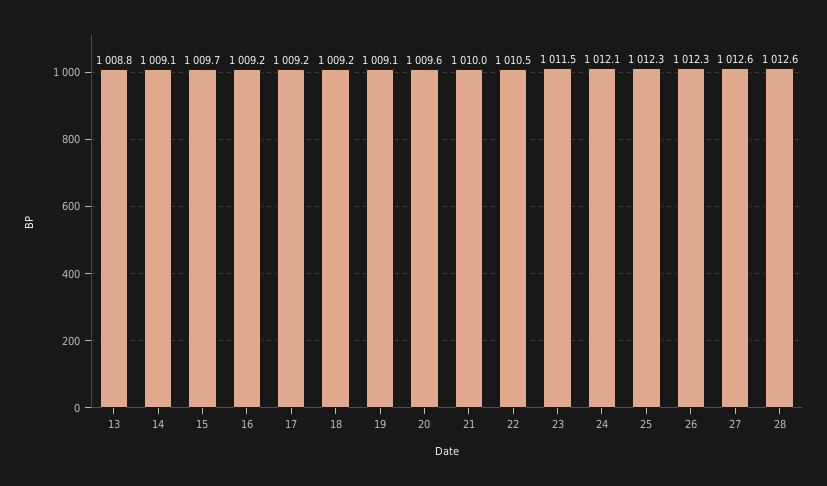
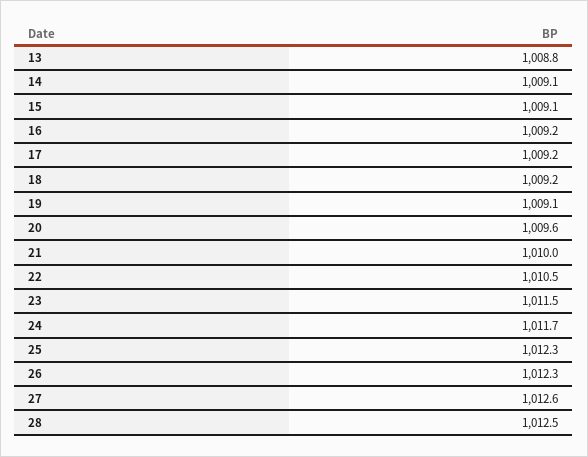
  {
    "13": 1008.8,
    "14": 1009.1,
-   "15": 1009.7,
+   "15": 1009.1,
    "16": 1009.2,
    "17": 1009.2,
    "18": 1009.2,
    "19": 1009.1,
    "20": 1009.6,
    "21": 1010,
    "22": 1010.5,
    "23": 1011.5,
-   "24": 1012.1,
+   "24": 1011.7,
    "25": 1012.3,
    "26": 1012.3,
    "27": 1012.6,
-   "28": 1012.6
+   "28": 1012.5
  }

